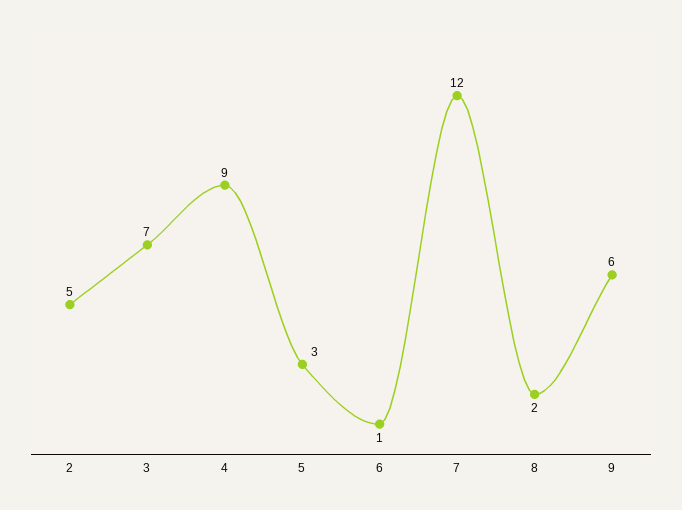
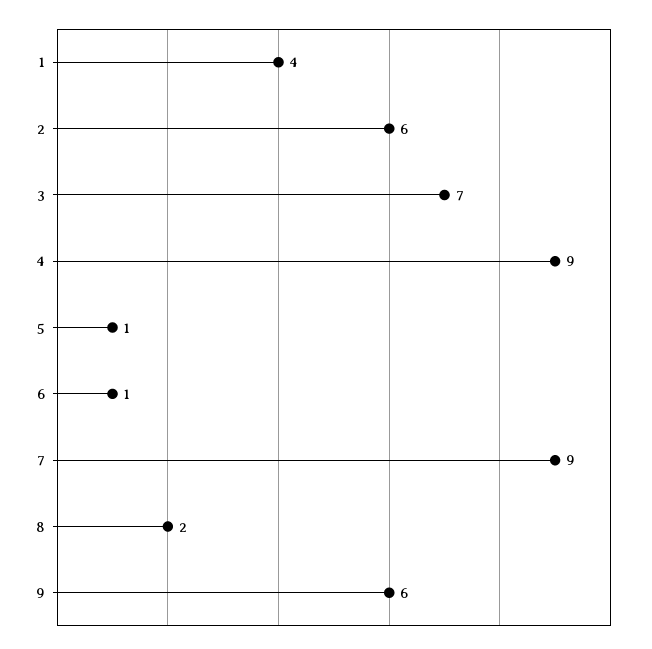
  {
-   "2": 5,
+   "2": 6,
    "3": 7,
    "4": 9,
-   "5": 3,
+   "5": 1,
    "6": 1,
-   "7": 12,
+   "7": 9,
    "8": 2,
-   "9": 6
+   "9": 6,
+   "1": 4
  }

